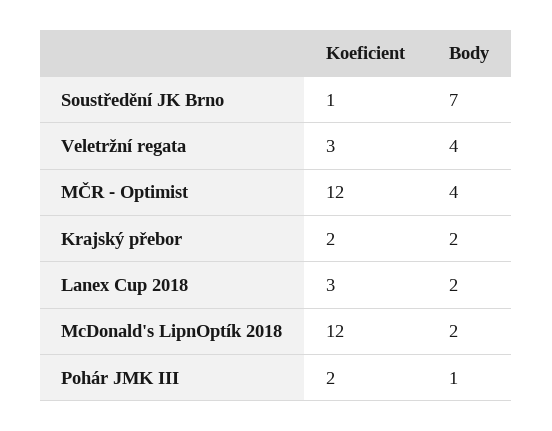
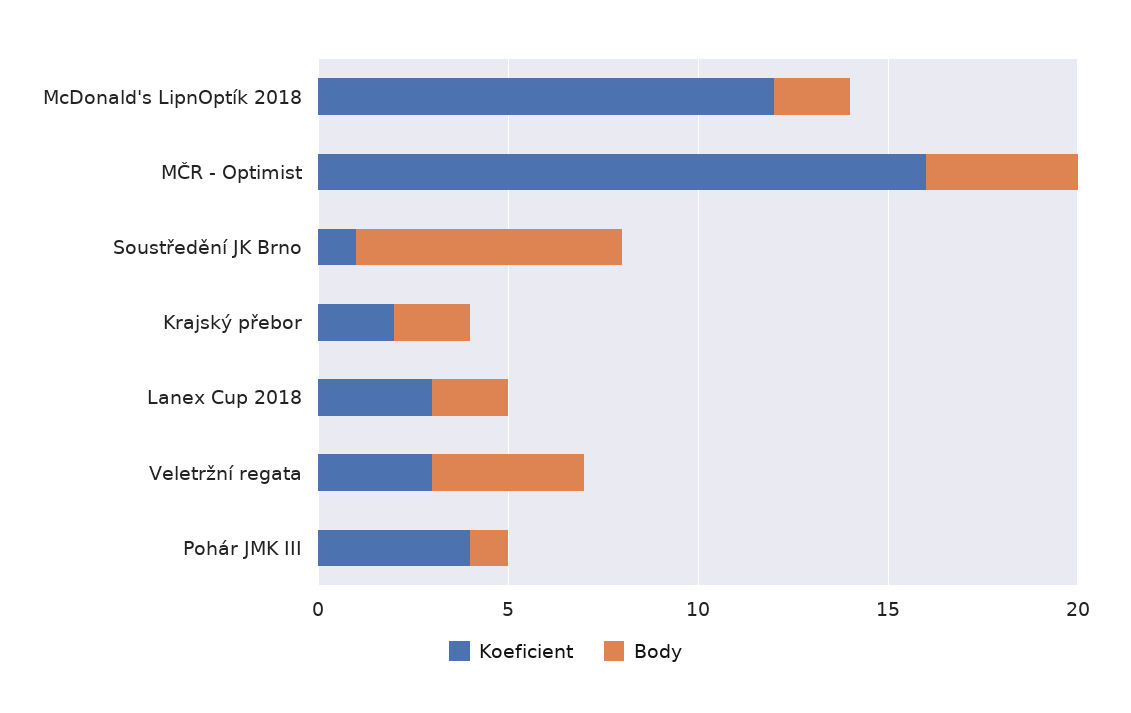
  {
    "Koeficient": {
      "Soustředění JK Brno": 1,
      "Veletržní regata": 3,
-     "MČR - Optimist": 12,
+     "MČR - Optimist": 16,
      "Krajský přebor": 2,
      "Lanex Cup 2018": 3,
      "McDonald's LipnOptík 2018": 12,
-     "Pohár JMK III": 2
+     "Pohár JMK III": 4
    },
    "Body": {
      "Soustředění JK Brno": 7,
      "Veletržní regata": 4,
      "MČR - Optimist": 4,
      "Krajský přebor": 2,
      "Lanex Cup 2018": 2,
      "McDonald's LipnOptík 2018": 2,
      "Pohár JMK III": 1
    }
  }

